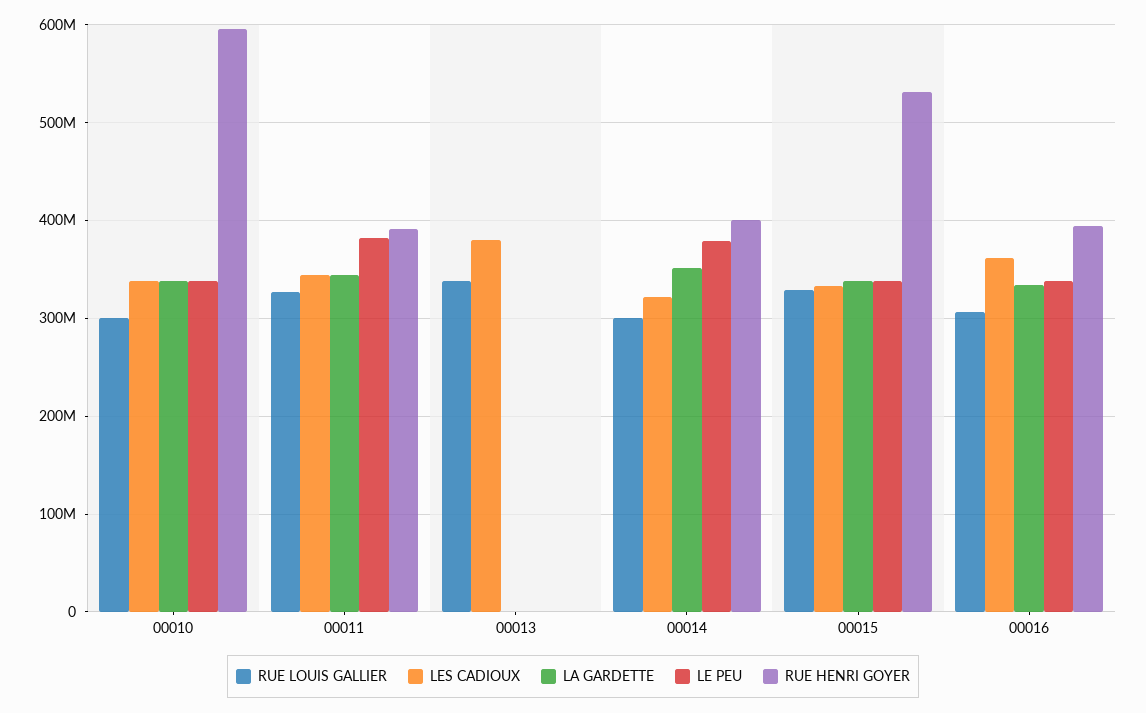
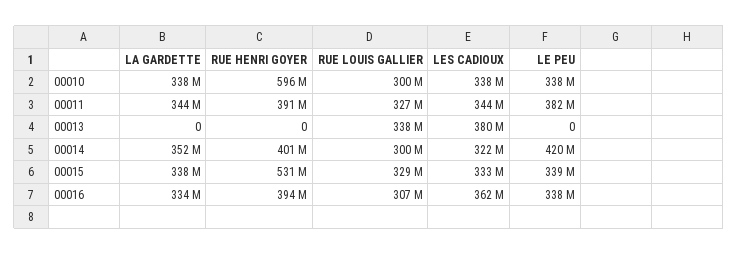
  {
    "RUE LOUIS GALLIER": {
      "00010": 300000000,
      "00011": 327000000,
      "00013": 338000000,
      "00014": 300000000,
      "00015": 329000000,
      "00016": 307000000
    },
    "LES CADIOUX": {
      "00010": 338000000,
      "00011": 344000000,
      "00013": 380000000,
      "00014": 322000000,
      "00015": 333000000,
      "00016": 362000000
    },
    "LA GARDETTE": {
      "00010": 338000000,
      "00011": 344000000,
      "00013": 0,
      "00014": 352000000,
      "00015": 338000000,
      "00016": 334000000
    },
    "LE PEU": {
      "00010": 338000000,
      "00011": 382000000,
      "00013": 0,
-     "00014": 380000000,
+     "00014": 420000000,
      "00015": 339000000,
      "00016": 338000000
    },
    "RUE HENRI GOYER": {
      "00010": 596000000,
      "00011": 391000000,
      "00013": 0,
      "00014": 401000000,
      "00015": 531000000,
      "00016": 394000000
    }
  }

